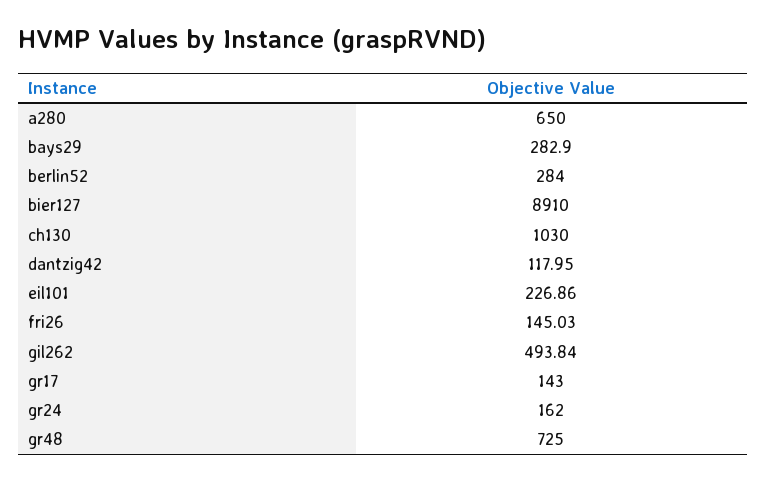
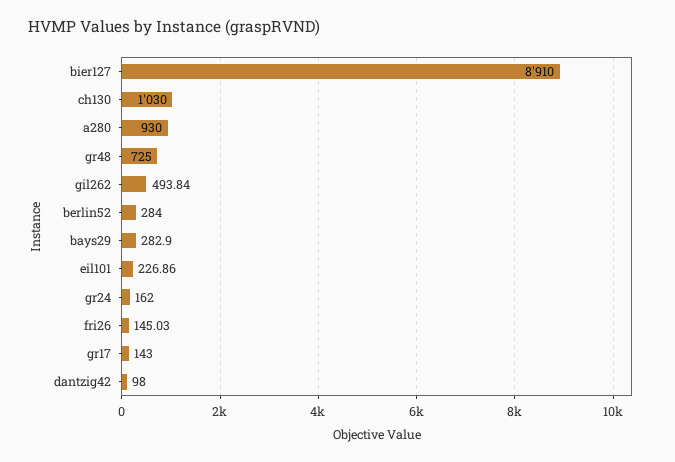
  {
-   "a280": 650,
+   "a280": 930,
    "bays29": 282.9,
    "berlin52": 284,
    "bier127": 8910,
    "ch130": 1030,
-   "dantzig42": 117.95,
+   "dantzig42": 98,
    "eil101": 226.86,
    "fri26": 145.03,
    "gil262": 493.84,
    "gr17": 143,
    "gr24": 162,
    "gr48": 725
  }

